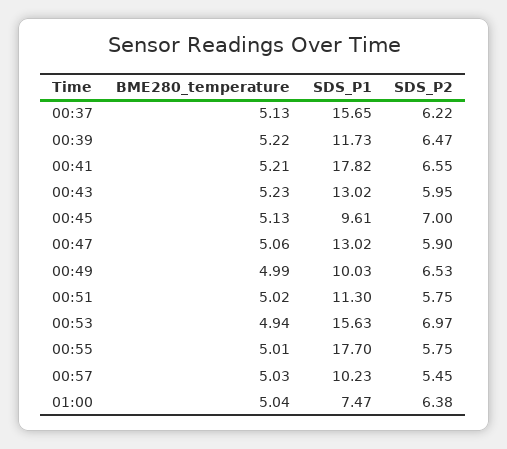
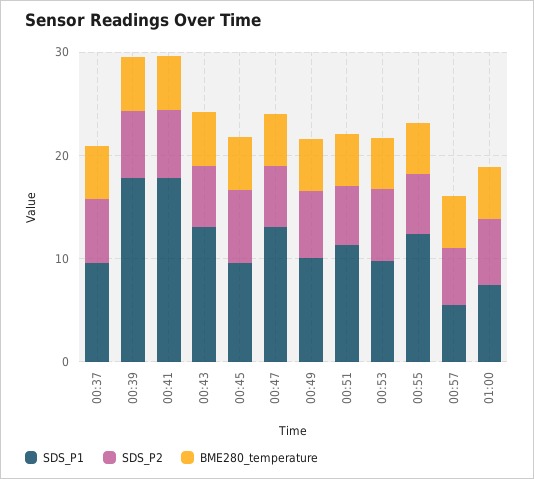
  {
    "BME280_temperature": {
      "00:37": 5.13,
      "00:39": 5.22,
      "00:41": 5.21,
      "00:43": 5.23,
      "00:45": 5.13,
      "00:47": 5.06,
      "00:49": 4.99,
      "00:51": 5.02,
      "00:53": 4.94,
      "00:55": 5.01,
      "00:57": 5.03,
      "01:00": 5.04
    },
    "SDS_P1": {
-     "00:37": 15.65,
+     "00:37": 10,
-     "00:39": 11.73,
+     "00:39": 18,
      "00:41": 17.82,
      "00:43": 13.02,
      "00:45": 9.61,
      "00:47": 13.02,
      "00:49": 10.03,
      "00:51": 11.3,
-     "00:53": 15.63,
+     "00:53": 10,
-     "00:55": 17.7,
+     "00:55": 12,
-     "00:57": 10.23,
+     "00:57": 6,
      "01:00": 7.47
    },
    "SDS_P2": {
      "00:37": 6.22,
      "00:39": 6.47,
      "00:41": 6.55,
      "00:43": 5.95,
      "00:45": 7,
      "00:47": 5.9,
      "00:49": 6.53,
      "00:51": 5.75,
      "00:53": 6.97,
      "00:55": 5.75,
      "00:57": 5.45,
      "01:00": 6.38
    }
  }

